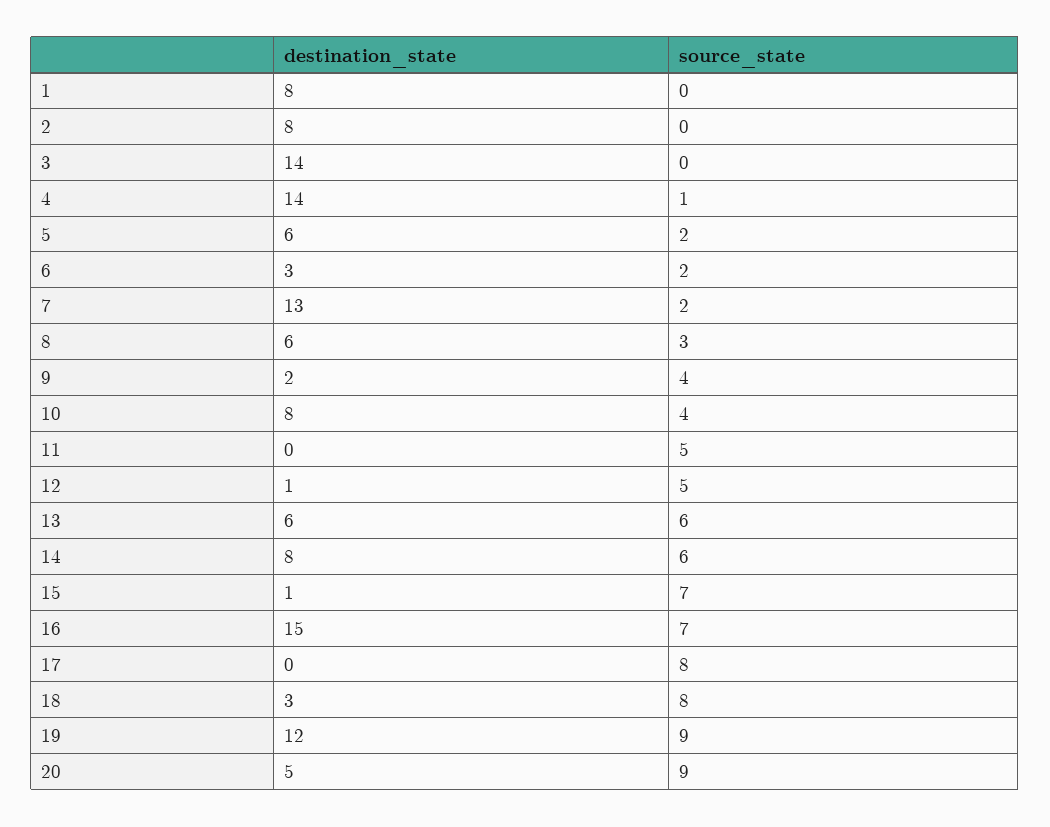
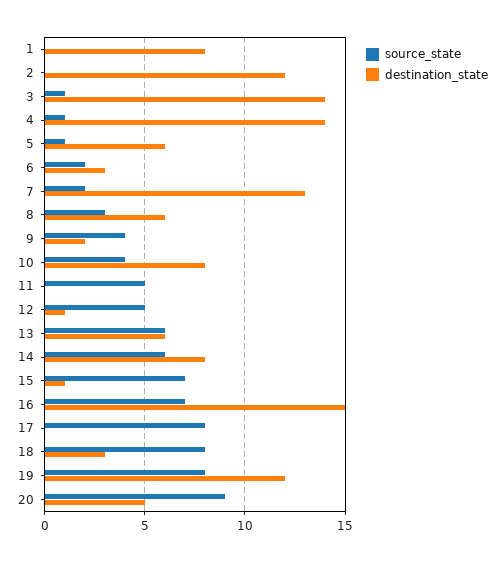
  {
    "destination_state": {
      "1": 8,
-     "2": 8,
+     "2": 12,
      "3": 14,
      "4": 14,
      "5": 6,
      "6": 3,
      "7": 13,
      "8": 6,
      "9": 2,
      "10": 8,
      "11": 0,
      "12": 1,
      "13": 6,
      "14": 8,
      "15": 1,
      "16": 15,
      "17": 0,
      "18": 3,
      "19": 12,
      "20": 5
    },
    "source_state": {
      "1": 0,
      "2": 0,
-     "3": 0,
+     "3": 1,
      "4": 1,
-     "5": 2,
+     "5": 1,
      "6": 2,
      "7": 2,
      "8": 3,
      "9": 4,
      "10": 4,
      "11": 5,
      "12": 5,
      "13": 6,
      "14": 6,
      "15": 7,
      "16": 7,
      "17": 8,
      "18": 8,
-     "19": 9,
+     "19": 8,
      "20": 9
    }
  }

